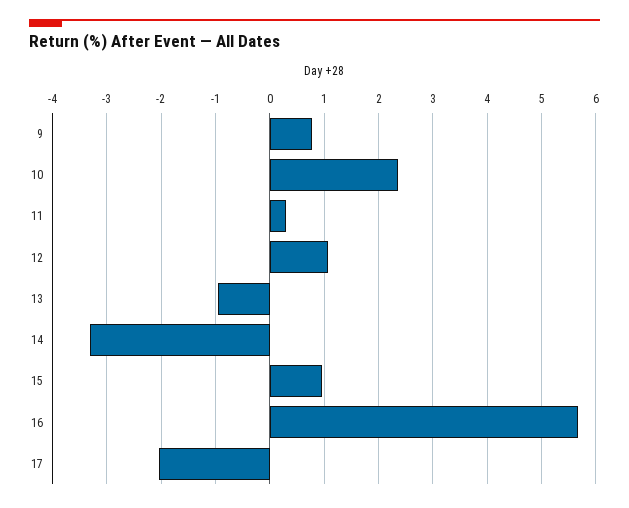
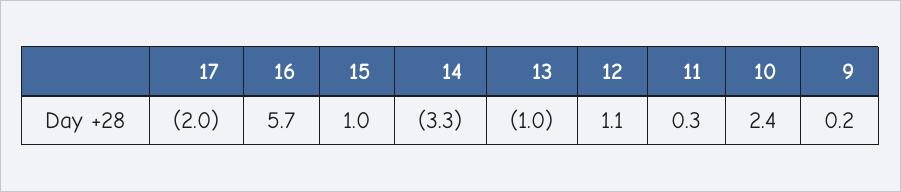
  {
-   "9": 0.8,
+   "9": 0.2,
    "10": 2.4,
    "11": 0.3,
    "12": 1.1,
    "13": -1,
    "14": -3.3,
    "15": 1,
    "16": 5.7,
    "17": -2
  }

